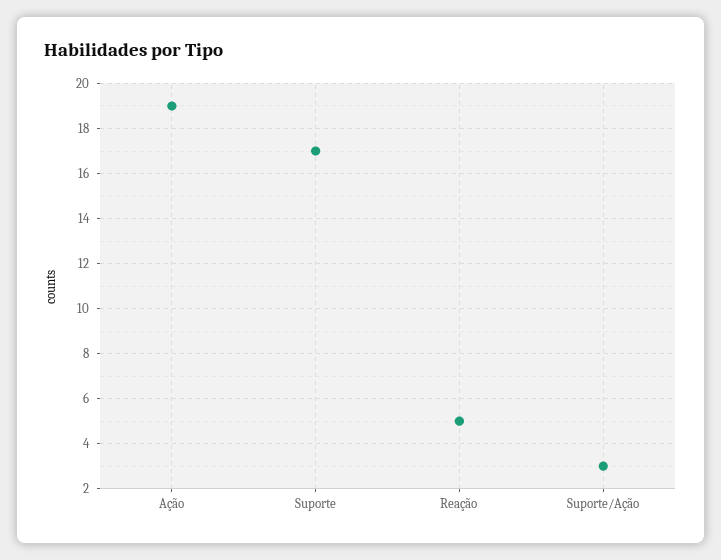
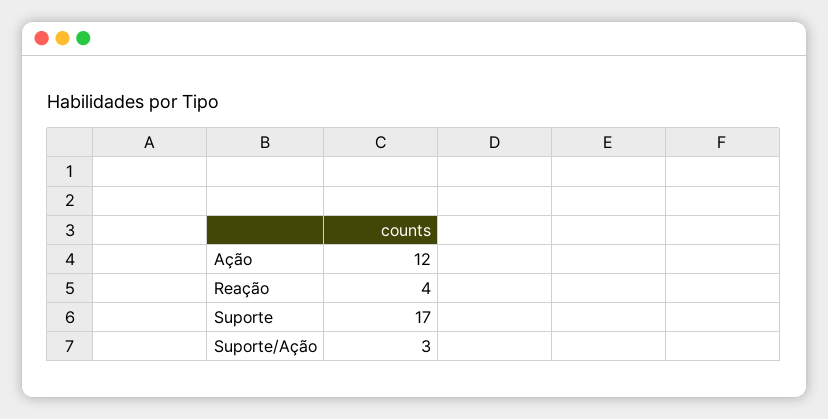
  {
-   "Ação": 19,
+   "Ação": 12,
    "Suporte": 17,
-   "Reação": 5,
+   "Reação": 4,
    "Suporte/Ação": 3
  }

